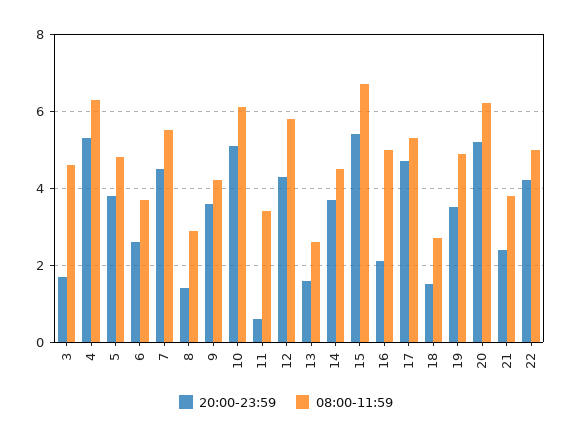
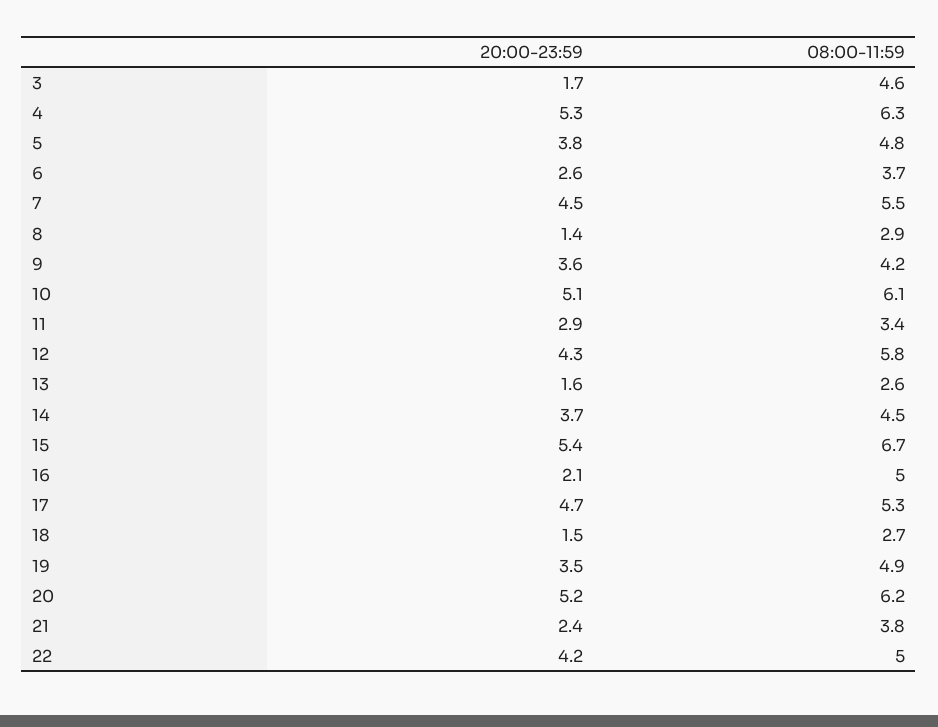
  {
    "20:00-23:59": {
      "3": 1.7,
      "4": 5.3,
      "5": 3.8,
      "6": 2.6,
      "7": 4.5,
      "8": 1.4,
      "9": 3.6,
      "10": 5.1,
-     "11": 0.5,
+     "11": 2.9,
      "12": 4.3,
      "13": 1.6,
      "14": 3.7,
      "15": 5.4,
      "16": 2.1,
      "17": 4.7,
      "18": 1.5,
      "19": 3.5,
      "20": 5.2,
      "21": 2.4,
      "22": 4.2
    },
    "08:00-11:59": {
      "3": 4.6,
      "4": 6.3,
      "5": 4.8,
      "6": 3.7,
      "7": 5.5,
      "8": 2.9,
      "9": 4.2,
      "10": 6.1,
      "11": 3.4,
      "12": 5.8,
      "13": 2.6,
      "14": 4.5,
      "15": 6.7,
      "16": 5,
      "17": 5.3,
      "18": 2.7,
      "19": 4.9,
      "20": 6.2,
      "21": 3.8,
      "22": 5
    }
  }

